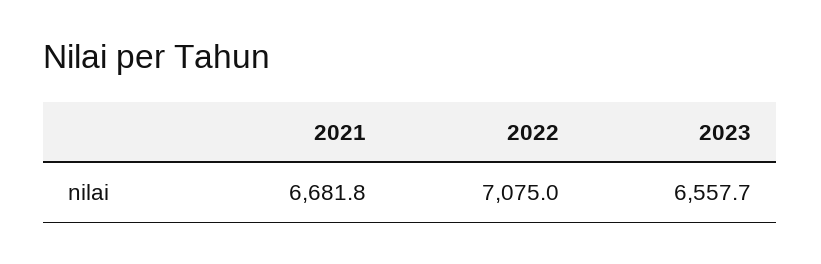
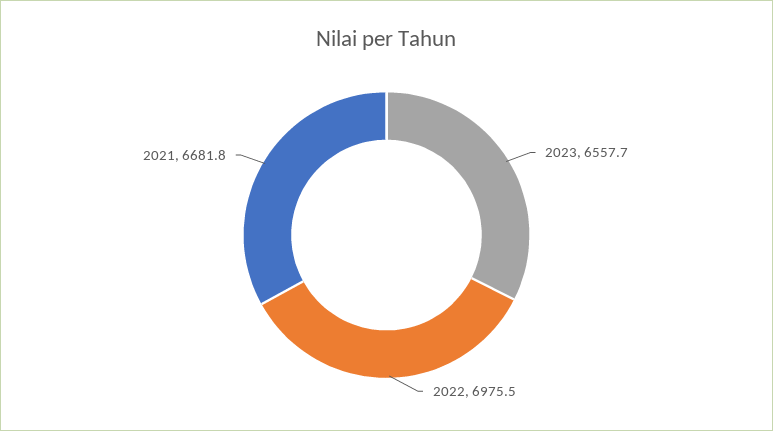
  {
    "2021": 6681.8,
-   "2022": 7075,
+   "2022": 6975.5,
    "2023": 6557.7
  }

